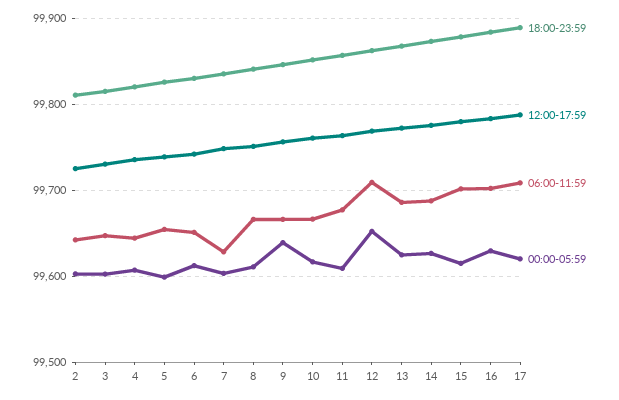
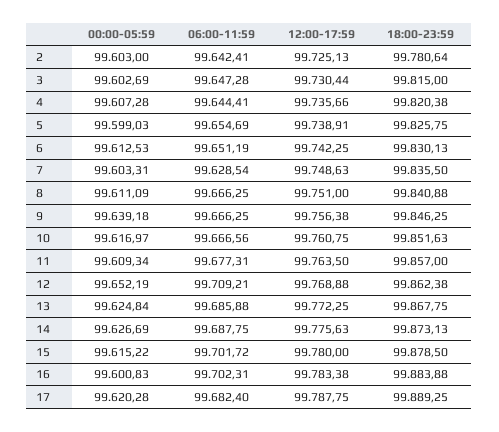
  {
    "18:00-23:59": {
-     "2": 99810,
+     "2": 99780.64,
      "3": 99815,
      "4": 99820.38,
      "5": 99825.75,
      "6": 99830.13,
      "7": 99835.5,
      "8": 99840.88,
      "9": 99846.25,
      "10": 99851.63,
      "11": 99857,
      "12": 99862.38,
      "13": 99867.75,
      "14": 99873.13,
      "15": 99878.5,
      "16": 99883.88,
      "17": 99889.25
    },
    "12:00-17:59": {
      "2": 99725.13,
      "3": 99730.44,
      "4": 99735.66,
      "5": 99738.91,
      "6": 99742.25,
      "7": 99748.63,
      "8": 99751,
      "9": 99756.38,
      "10": 99760.75,
      "11": 99763.5,
      "12": 99768.88,
      "13": 99772.25,
      "14": 99775.63,
      "15": 99780,
      "16": 99783.38,
      "17": 99787.75
    },
    "06:00-11:59": {
      "2": 99642.41,
      "3": 99647.28,
      "4": 99644.41,
      "5": 99654.69,
      "6": 99651.19,
      "7": 99628.54,
      "8": 99666.25,
      "9": 99666.25,
      "10": 99666.56,
      "11": 99677.31,
      "12": 99709.21,
      "13": 99685.88,
      "14": 99687.75,
      "15": 99701.72,
      "16": 99702.31,
-     "17": 99710
+     "17": 99682.4
    },
    "00:00-05:59": {
      "2": 99603,
      "3": 99602.69,
      "4": 99607.28,
      "5": 99599.03,
      "6": 99612.53,
      "7": 99603.31,
      "8": 99611.09,
      "9": 99639.18,
      "10": 99616.97,
      "11": 99609.34,
      "12": 99652.19,
      "13": 99624.84,
      "14": 99626.69,
      "15": 99615.22,
-     "16": 99630,
+     "16": 99600.83,
      "17": 99620.28
    }
  }

